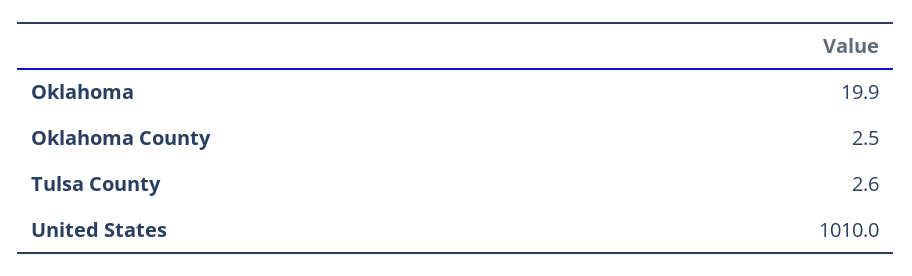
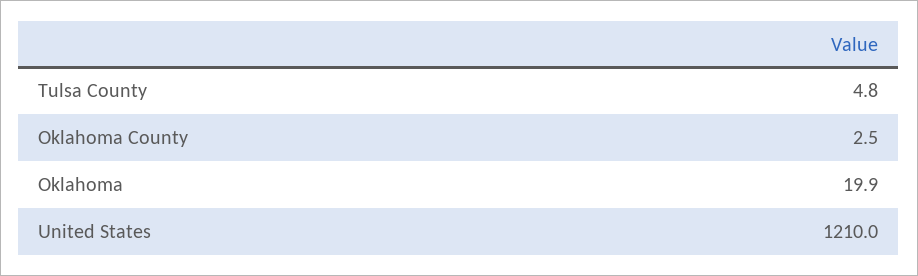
  {
    "Oklahoma": 19.9,
    "Oklahoma County": 2.5,
-   "Tulsa County": 2.6,
+   "Tulsa County": 4.8,
-   "United States": 1010
+   "United States": 1210
  }

